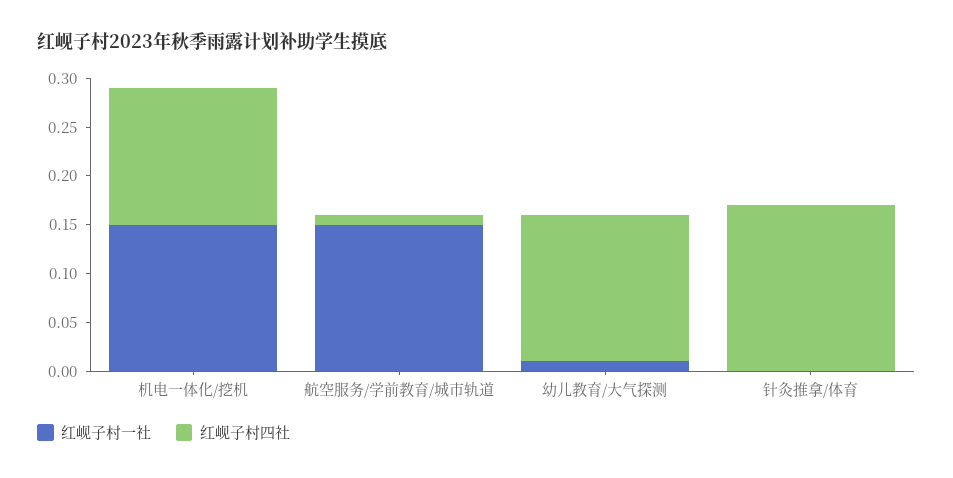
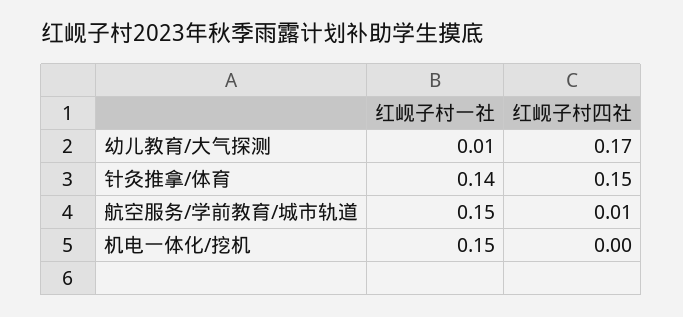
  {
    "红岘子村一社": {
      "机电一体化/挖机": 0.15,
      "航空服务/学前教育/城市轨道": 0.15,
      "幼儿教育/大气探测": 0.01,
-     "针灸推拿/体育": 0
+     "针灸推拿/体育": 0.14
    },
    "红岘子村四社": {
-     "机电一体化/挖机": 0.14,
+     "机电一体化/挖机": 0,
      "航空服务/学前教育/城市轨道": 0.01,
-     "幼儿教育/大气探测": 0.15,
+     "幼儿教育/大气探测": 0.17,
-     "针灸推拿/体育": 0.17
+     "针灸推拿/体育": 0.15
    }
  }

